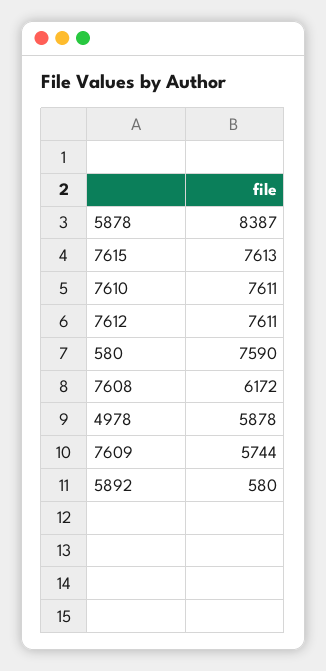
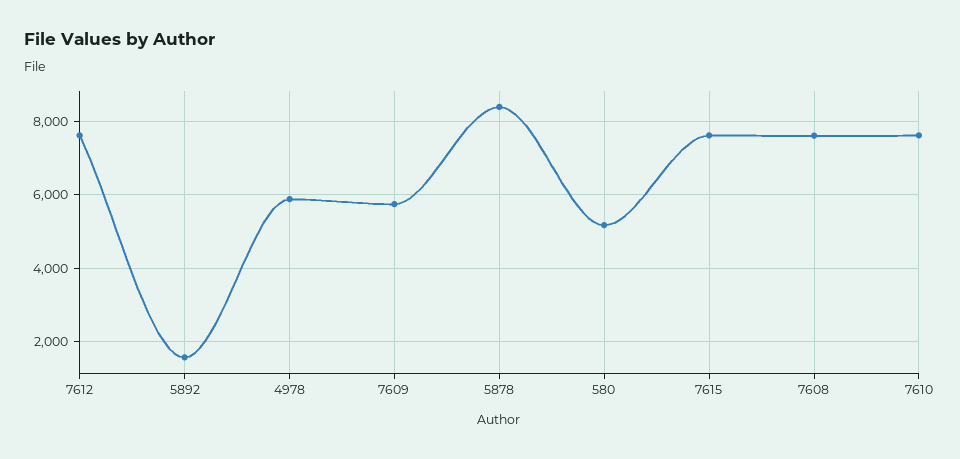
  {
    "5878": 8387,
    "7615": 7613,
    "7610": 7611,
    "7612": 7611,
-   "580": 7590,
+   "580": 5200,
-   "7608": 6172,
+   "7608": 7600,
    "4978": 5878,
    "7609": 5744,
-   "5892": 580
+   "5892": 1600
  }

